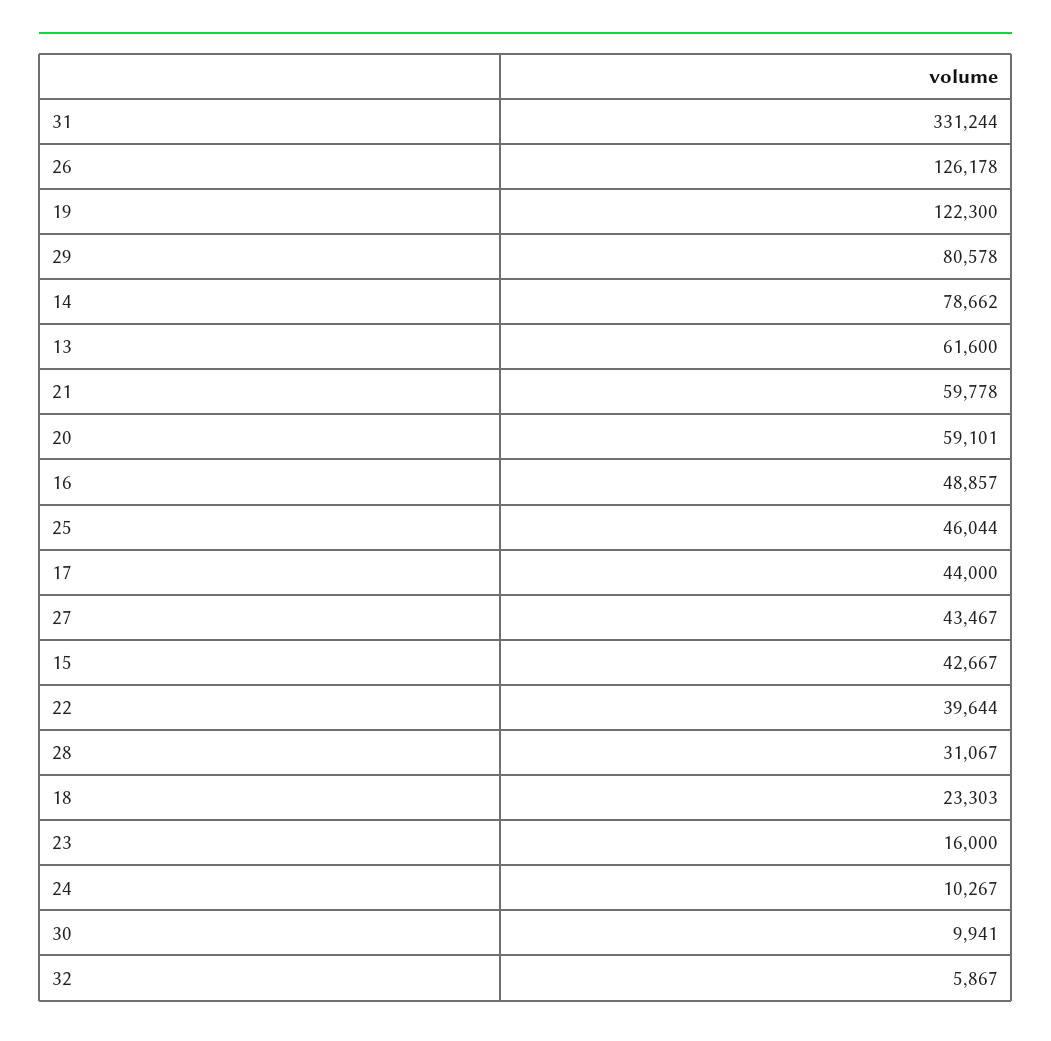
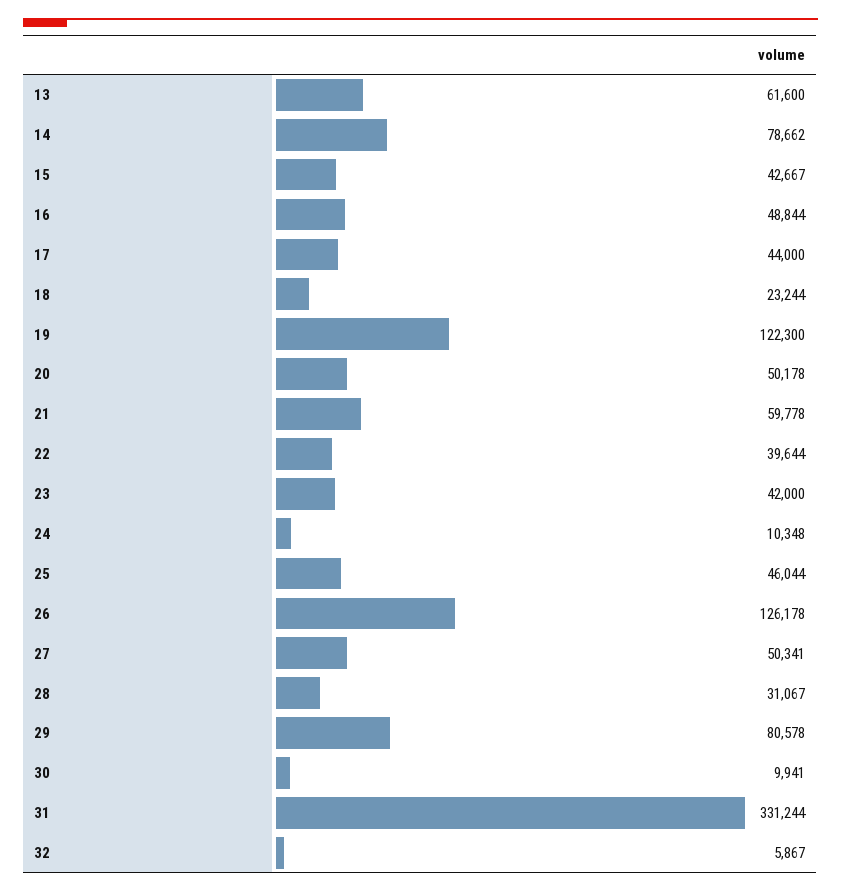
  {
    "31": 331244,
    "26": 126178,
    "19": 122300,
    "29": 80578,
    "14": 78662,
    "13": 61600,
    "21": 59778,
-   "20": 59101,
+   "20": 50178,
-   "16": 48857,
+   "16": 48844,
    "25": 46044,
    "17": 44000,
-   "27": 43467,
+   "27": 50341,
    "15": 42667,
    "22": 39644,
    "28": 31067,
-   "18": 23303,
+   "18": 23244,
-   "23": 16000,
+   "23": 42000,
-   "24": 10267,
+   "24": 10348,
    "30": 9941,
    "32": 5867
  }

